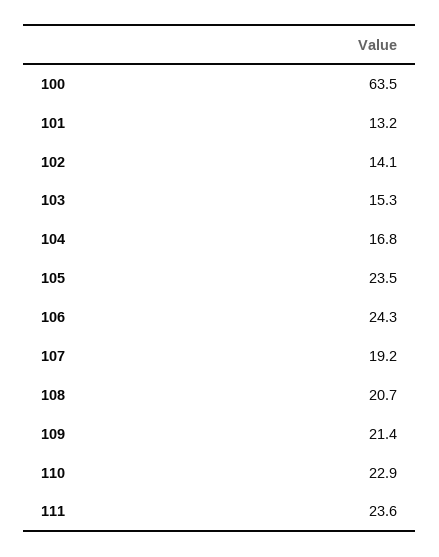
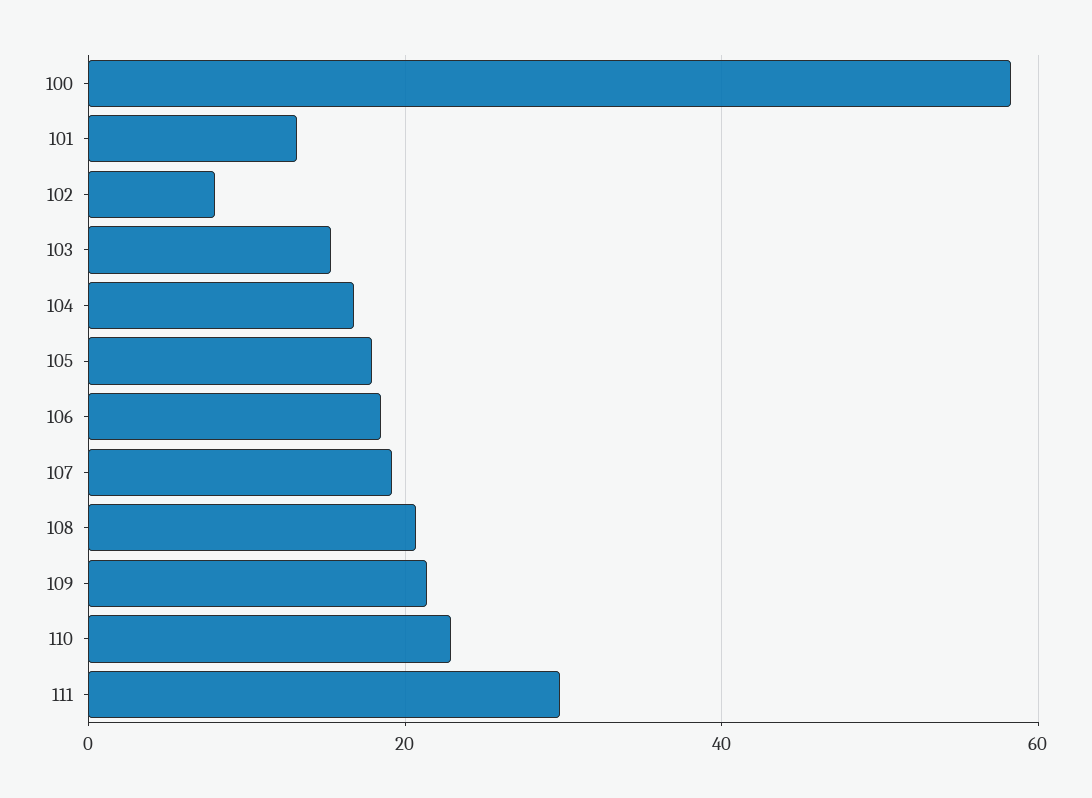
  {
-   "100": 63.5,
+   "100": 58,
    "101": 13.2,
-   "102": 14.1,
+   "102": 8,
    "103": 15.3,
    "104": 16.8,
-   "105": 23.5,
+   "105": 18,
-   "106": 24.3,
+   "106": 18,
    "107": 19.2,
    "108": 20.7,
    "109": 21.4,
    "110": 22.9,
-   "111": 23.6
+   "111": 30
  }

